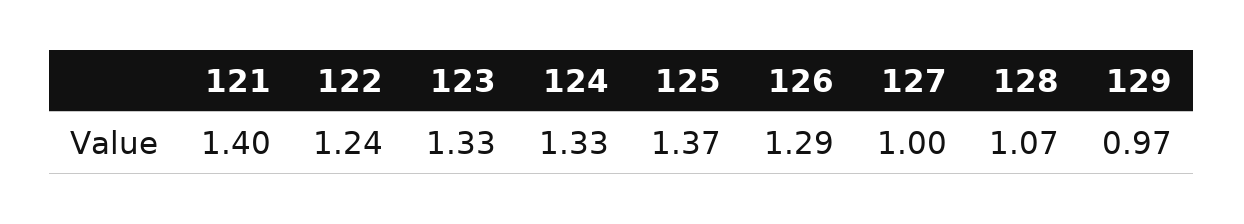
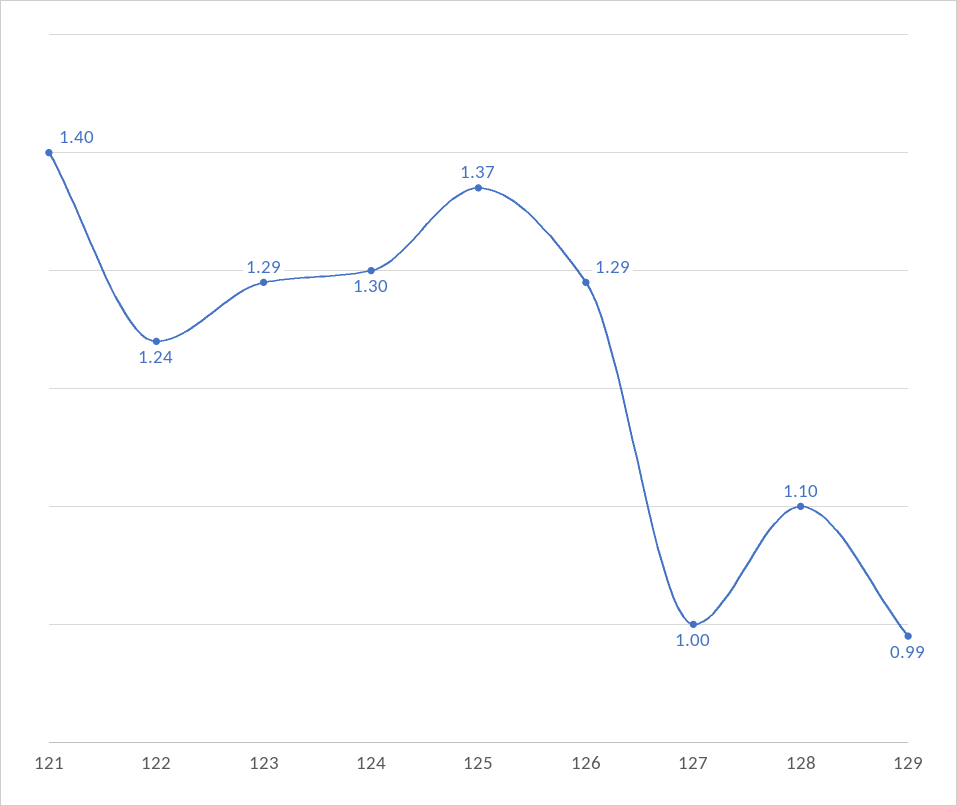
  {
    "121": 1.4,
    "122": 1.24,
-   "123": 1.33,
+   "123": 1.29,
-   "124": 1.33,
+   "124": 1.3,
    "125": 1.37,
    "126": 1.29,
    "127": 1,
-   "128": 1.07,
+   "128": 1.1,
-   "129": 0.97
+   "129": 0.99
  }

